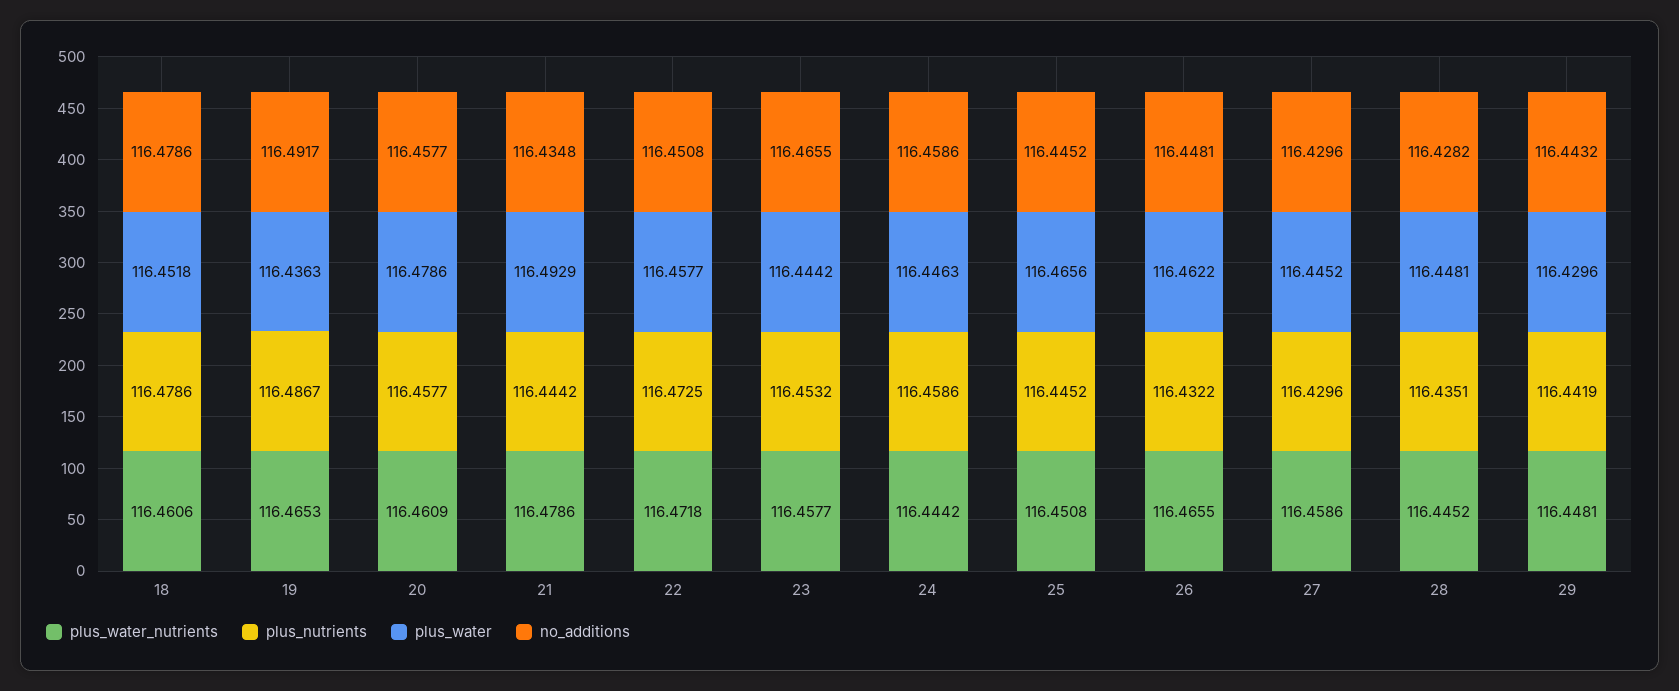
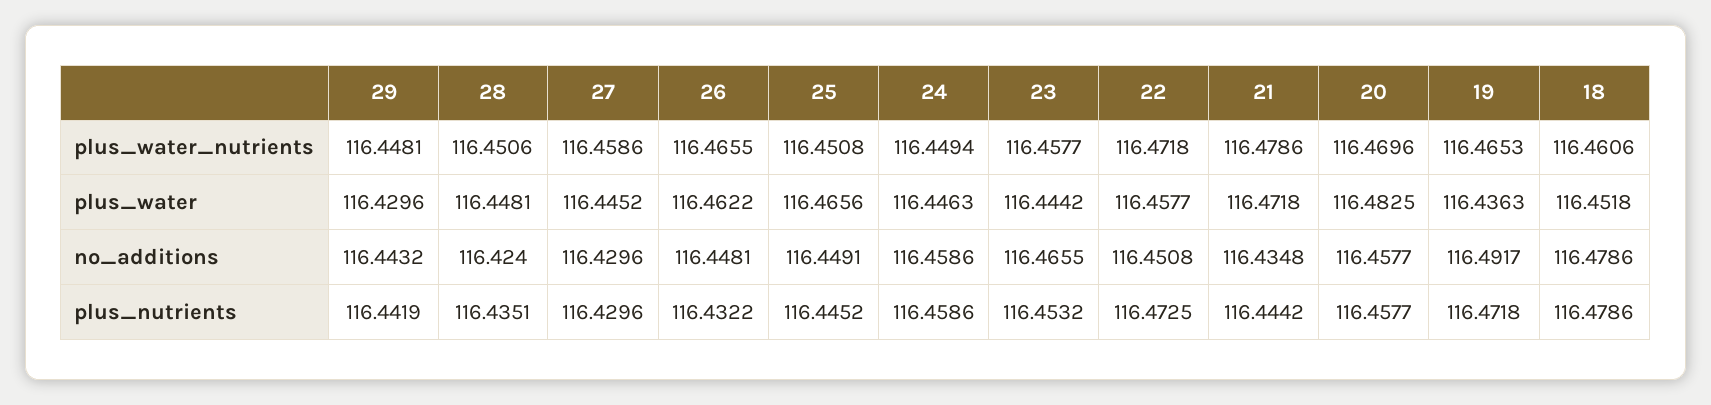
  {
    "plus_water_nutrients": {
      "18": 116.4606,
      "19": 116.4653,
-     "20": 116.4609,
+     "20": 116.4696,
      "21": 116.4786,
      "22": 116.4718,
      "23": 116.4577,
-     "24": 116.4442,
+     "24": 116.4494,
      "25": 116.4508,
      "26": 116.4655,
      "27": 116.4586,
-     "28": 116.4452,
+     "28": 116.4506,
      "29": 116.4481
    },
    "plus_nutrients": {
      "18": 116.4786,
-     "19": 116.4867,
+     "19": 116.4718,
      "20": 116.4577,
      "21": 116.4442,
      "22": 116.4725,
      "23": 116.4532,
      "24": 116.4586,
      "25": 116.4452,
      "26": 116.4322,
      "27": 116.4296,
      "28": 116.4351,
      "29": 116.4419
    },
    "plus_water": {
      "18": 116.4518,
      "19": 116.4363,
-     "20": 116.4786,
+     "20": 116.4825,
-     "21": 116.4929,
+     "21": 116.4718,
      "22": 116.4577,
      "23": 116.4442,
      "24": 116.4463,
      "25": 116.4656,
      "26": 116.4622,
      "27": 116.4452,
      "28": 116.4481,
      "29": 116.4296
    },
    "no_additions": {
      "18": 116.4786,
      "19": 116.4917,
      "20": 116.4577,
      "21": 116.4348,
      "22": 116.4508,
      "23": 116.4655,
      "24": 116.4586,
-     "25": 116.4452,
+     "25": 116.4491,
      "26": 116.4481,
      "27": 116.4296,
-     "28": 116.4282,
+     "28": 116.424,
      "29": 116.4432
    }
  }

